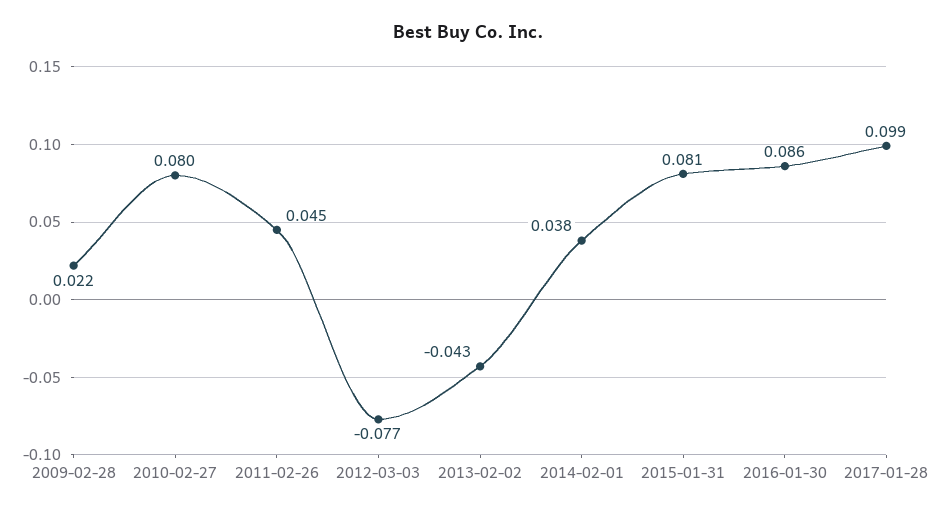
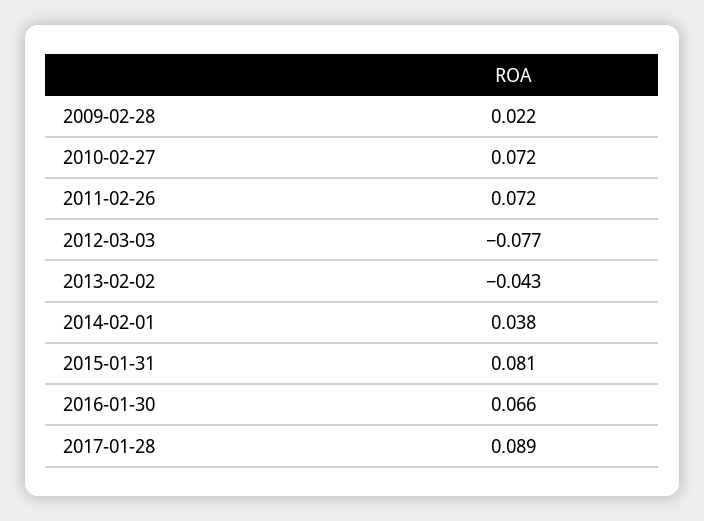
  {
    "2009-02-28": 0.022,
-   "2010-02-27": 0.08,
+   "2010-02-27": 0.072,
-   "2011-02-26": 0.045,
+   "2011-02-26": 0.072,
    "2012-03-03": -0.077,
    "2013-02-02": -0.043,
    "2014-02-01": 0.038,
    "2015-01-31": 0.081,
-   "2016-01-30": 0.086,
+   "2016-01-30": 0.066,
-   "2017-01-28": 0.099
+   "2017-01-28": 0.089
  }

